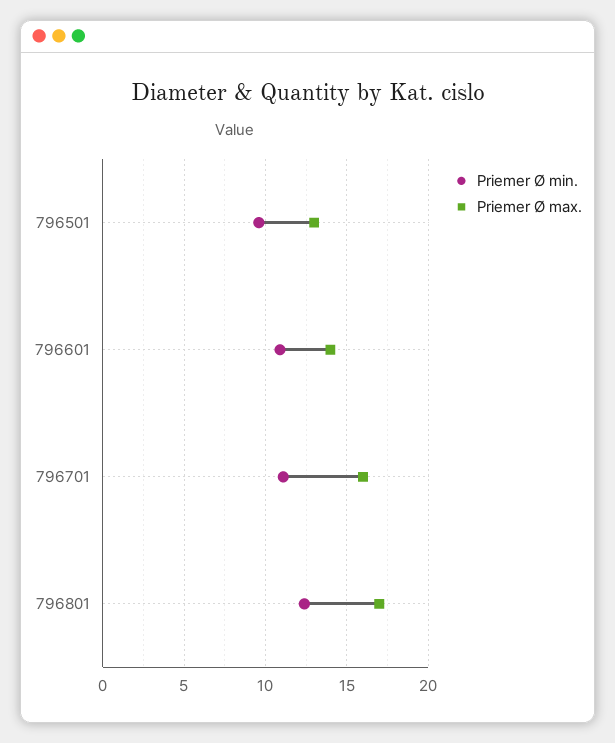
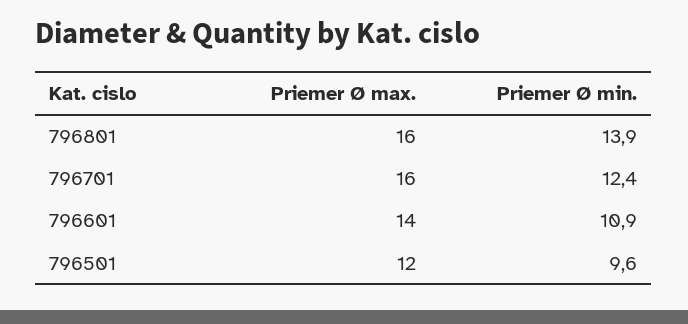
  {
    "Priemer Ø min.": {
      "796501": 9.6,
      "796601": 10.9,
-     "796701": 11,
+     "796701": 12.4,
-     "796801": 12.5
+     "796801": 13.9
    },
    "Priemer Ø max.": {
-     "796501": 13,
+     "796501": 12,
      "796601": 14,
      "796701": 16,
-     "796801": 17
+     "796801": 16
    }
  }

